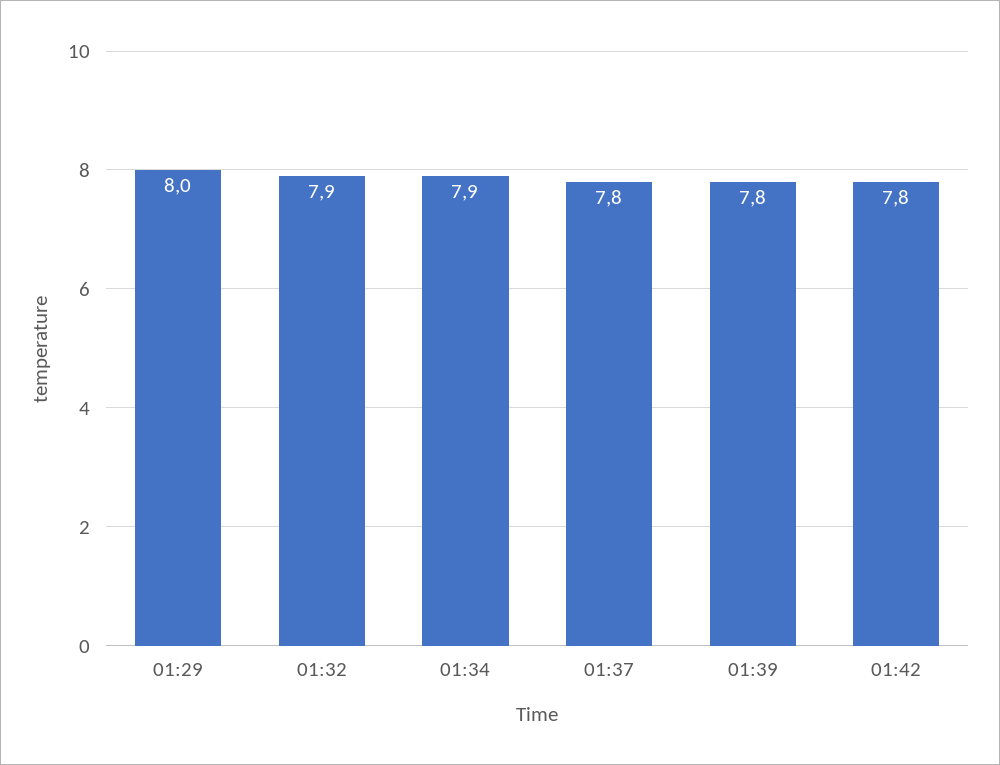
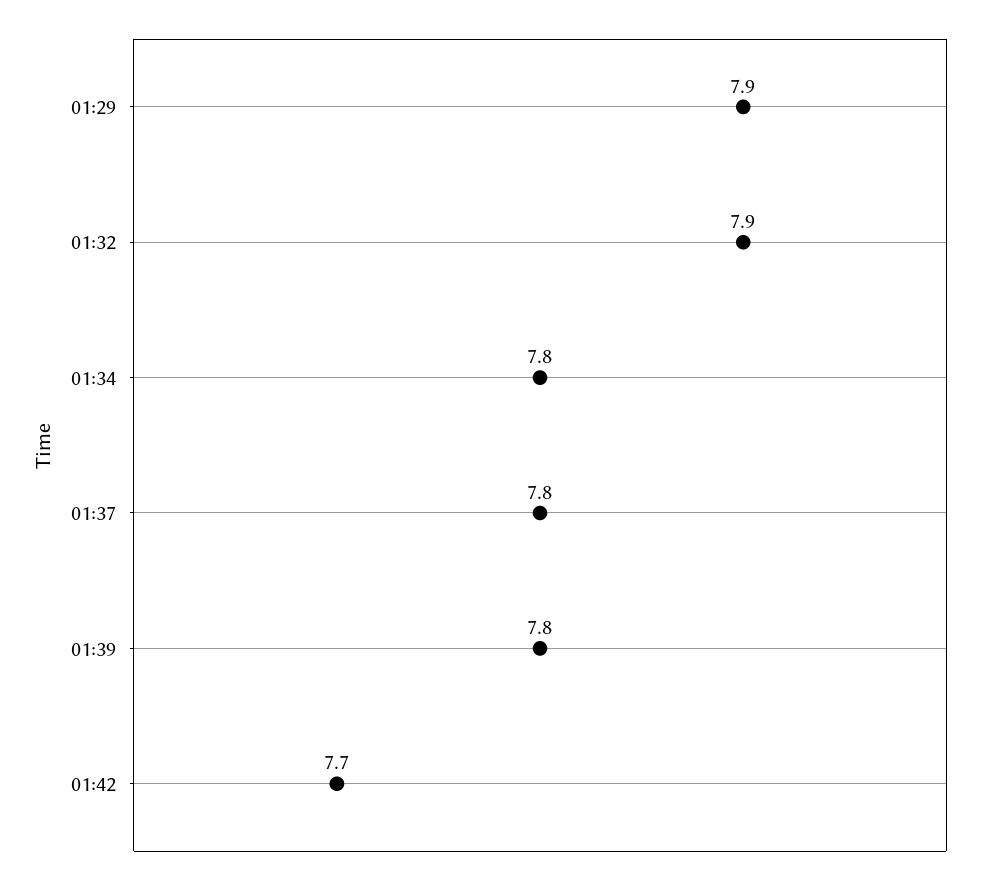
  {
-   "01:29": 8,
+   "01:29": 7.9,
    "01:32": 7.9,
-   "01:34": 7.9,
+   "01:34": 7.8,
    "01:37": 7.8,
    "01:39": 7.8,
-   "01:42": 7.8
+   "01:42": 7.7
  }

